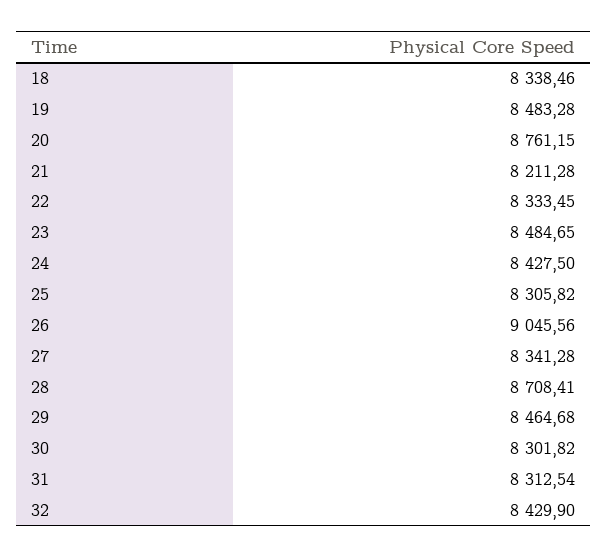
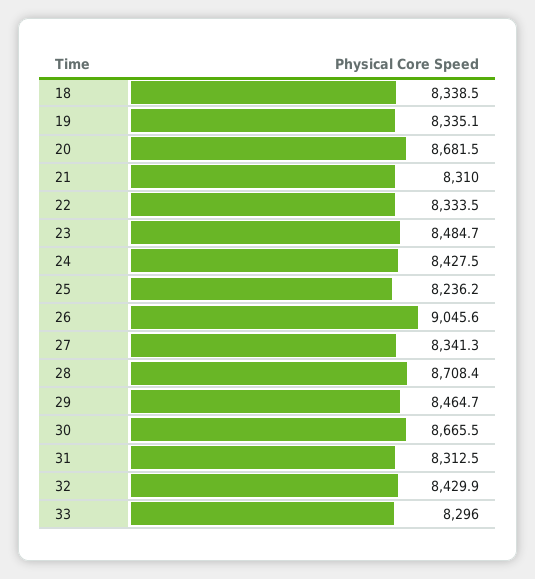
  {
    "18": 8338.46,
-   "19": 8483.28,
+   "19": 8335.1,
-   "20": 8761.15,
+   "20": 8681.5,
-   "21": 8211.28,
+   "21": 8310,
    "22": 8333.45,
    "23": 8484.65,
    "24": 8427.5,
-   "25": 8305.82,
+   "25": 8236.2,
    "26": 9045.56,
    "27": 8341.28,
    "28": 8708.41,
    "29": 8464.68,
-   "30": 8301.82,
+   "30": 8665.5,
    "31": 8312.54,
-   "32": 8429.9
+   "32": 8429.9,
+   "33": 8296
  }

